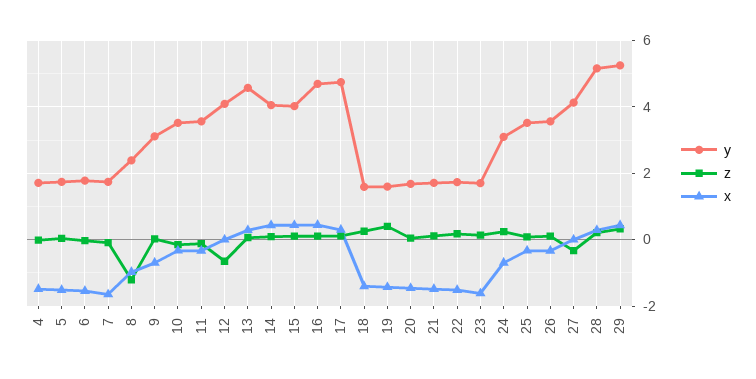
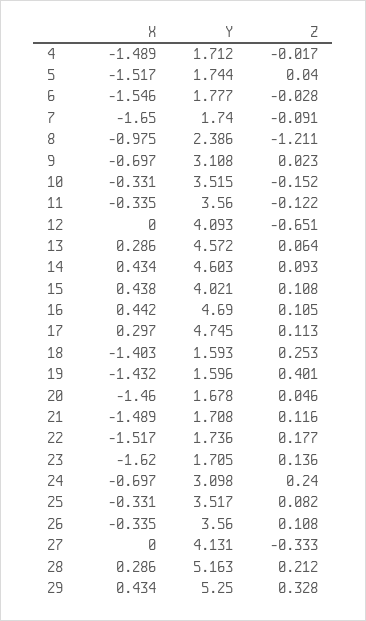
  {
    "y": {
      "4": 1.712,
      "5": 1.744,
      "6": 1.777,
      "7": 1.74,
      "8": 2.386,
      "9": 3.108,
      "10": 3.515,
      "11": 3.56,
      "12": 4.093,
      "13": 4.572,
-     "14": 4,
+     "14": 4.603,
      "15": 4.021,
      "16": 4.69,
      "17": 4.745,
      "18": 1.593,
      "19": 1.596,
      "20": 1.678,
      "21": 1.708,
      "22": 1.736,
      "23": 1.705,
      "24": 3.098,
      "25": 3.517,
      "26": 3.56,
      "27": 4.131,
      "28": 5.163,
      "29": 5.25
    },
    "z": {
      "4": -0.017,
      "5": 0.04,
      "6": -0.028,
      "7": -0.091,
      "8": -1.211,
      "9": 0.023,
      "10": -0.152,
      "11": -0.122,
      "12": -0.651,
      "13": 0.064,
      "14": 0.093,
      "15": 0.108,
      "16": 0.105,
      "17": 0.113,
      "18": 0.253,
      "19": 0.401,
      "20": 0.046,
      "21": 0.116,
      "22": 0.177,
      "23": 0.136,
      "24": 0.24,
      "25": 0.082,
      "26": 0.108,
      "27": -0.333,
      "28": 0.212,
      "29": 0.328
    },
    "x": {
      "4": -1.489,
      "5": -1.517,
      "6": -1.546,
      "7": -1.65,
      "8": -0.975,
      "9": -0.697,
      "10": -0.331,
      "11": -0.335,
      "12": 0,
      "13": 0.286,
      "14": 0.434,
      "15": 0.438,
      "16": 0.442,
      "17": 0.297,
      "18": -1.403,
      "19": -1.432,
      "20": -1.46,
      "21": -1.489,
      "22": -1.517,
      "23": -1.62,
      "24": -0.697,
      "25": -0.331,
      "26": -0.335,
      "27": 0,
      "28": 0.286,
      "29": 0.434
    }
  }

